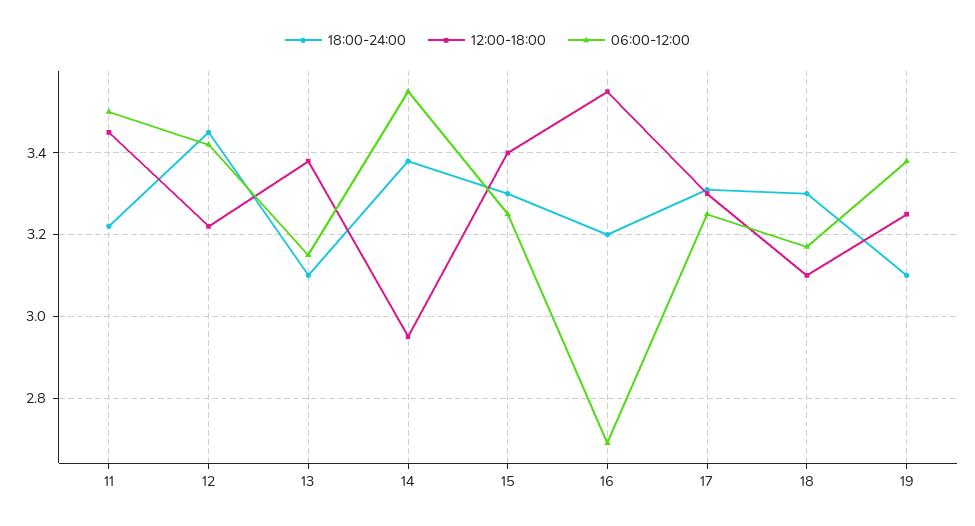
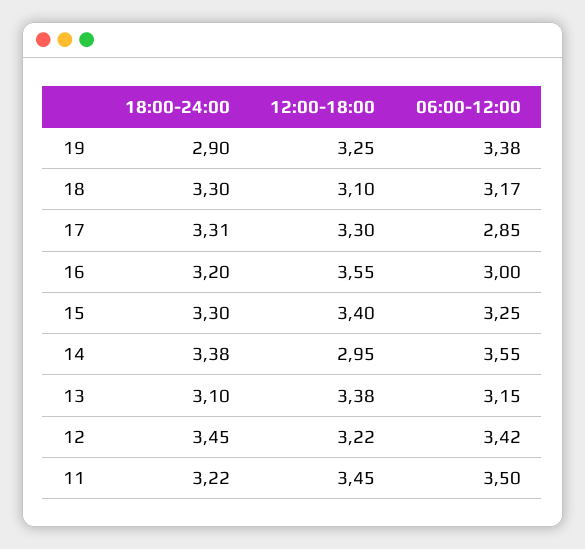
  {
    "18:00-24:00": {
      "11": 3.22,
      "12": 3.45,
      "13": 3.1,
      "14": 3.38,
      "15": 3.3,
      "16": 3.2,
      "17": 3.31,
      "18": 3.3,
-     "19": 3.1
+     "19": 2.9
    },
    "12:00-18:00": {
      "11": 3.45,
      "12": 3.22,
      "13": 3.38,
      "14": 2.95,
      "15": 3.4,
      "16": 3.55,
      "17": 3.3,
      "18": 3.1,
      "19": 3.25
    },
    "06:00-12:00": {
      "11": 3.5,
      "12": 3.42,
      "13": 3.15,
      "14": 3.55,
      "15": 3.25,
-     "16": 2.7,
+     "16": 3,
-     "17": 3.25,
+     "17": 2.85,
      "18": 3.17,
      "19": 3.38
    }
  }

